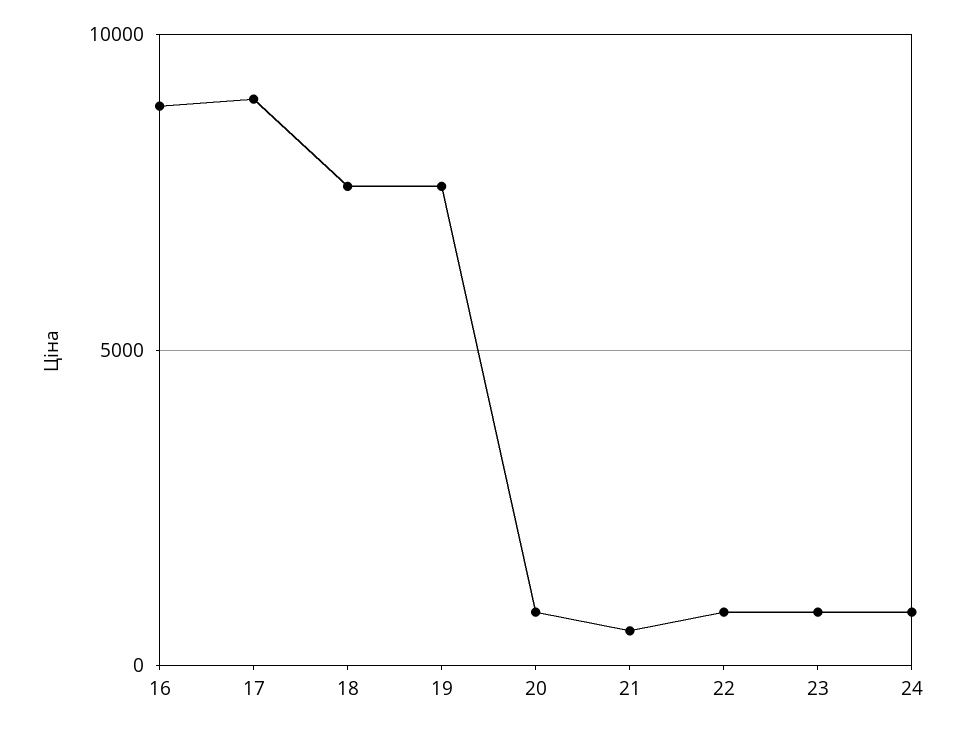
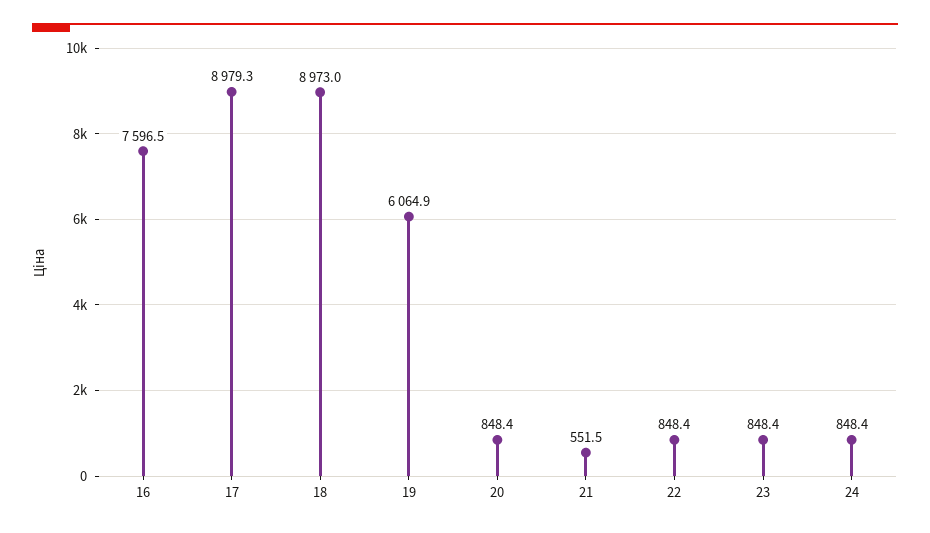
  {
-   "16": 9000,
+   "16": 7596.5,
    "17": 8979.3,
-   "18": 7500,
+   "18": 8973,
-   "19": 7500,
+   "19": 6064.9,
    "20": 848.4,
    "21": 551.5,
    "22": 848.4,
    "23": 848.4,
    "24": 848.4
  }

